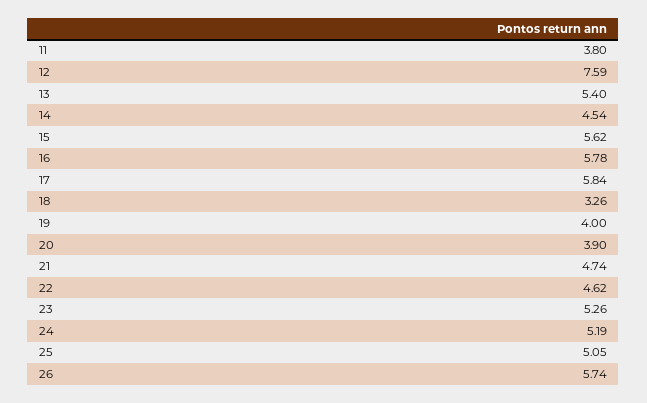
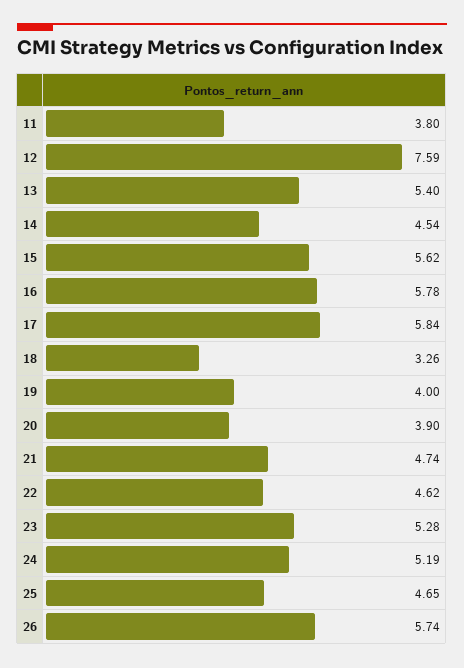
  {
    "11": 3.8,
    "12": 7.59,
    "13": 5.4,
    "14": 4.54,
    "15": 5.62,
    "16": 5.78,
    "17": 5.84,
    "18": 3.26,
    "19": 4,
    "20": 3.9,
    "21": 4.74,
    "22": 4.62,
-   "23": 5.26,
+   "23": 5.28,
    "24": 5.19,
-   "25": 5.05,
+   "25": 4.65,
    "26": 5.74
  }

